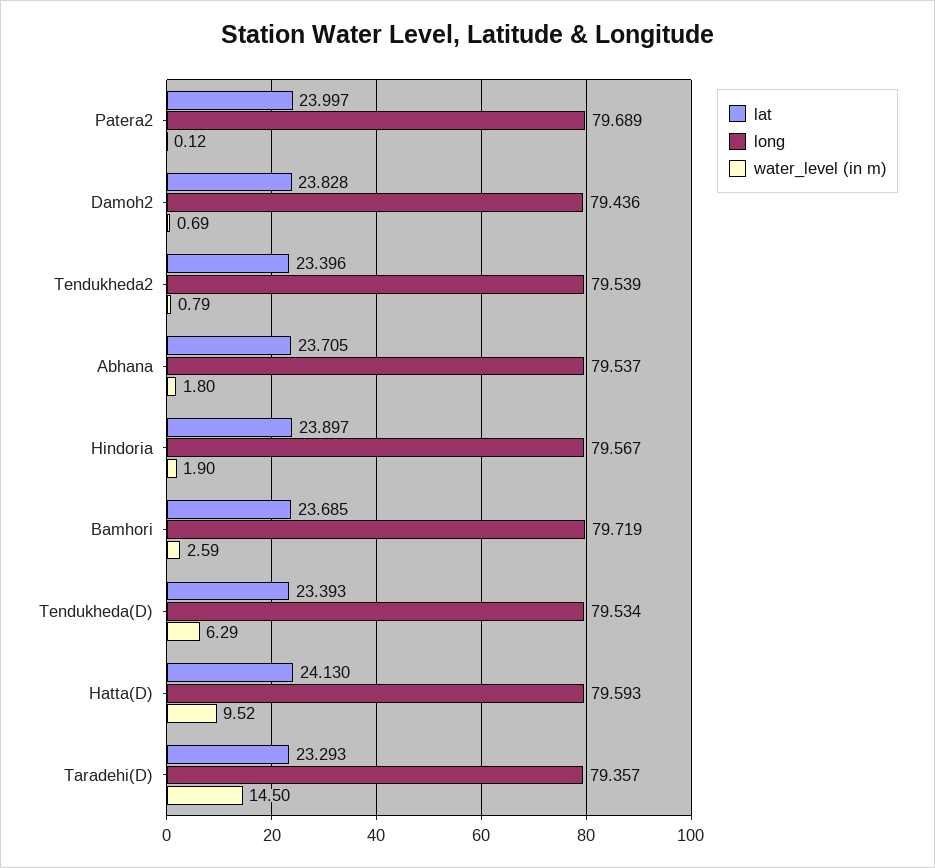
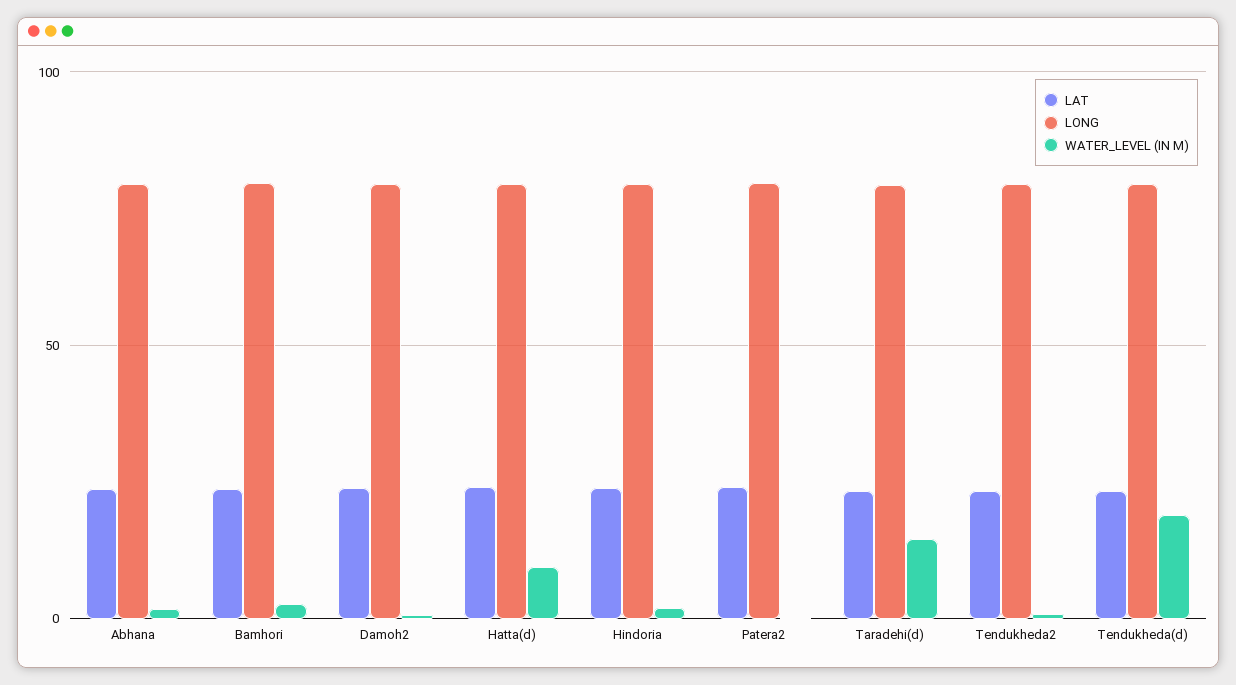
  {
    "lat": {
      "Patera2": 23.997,
      "Damoh2": 23.828,
      "Tendukheda2": 23.396,
      "Abhana": 23.705,
      "Hindoria": 23.897,
      "Bamhori": 23.685,
      "Tendukheda(D)": 23.393,
      "Hatta(D)": 24.13,
      "Taradehi(D)": 23.293
    },
    "long": {
      "Patera2": 79.689,
      "Damoh2": 79.436,
      "Tendukheda2": 79.539,
      "Abhana": 79.537,
      "Hindoria": 79.567,
      "Bamhori": 79.719,
      "Tendukheda(D)": 79.534,
      "Hatta(D)": 79.593,
      "Taradehi(D)": 79.357
    },
    "water_level (in m)": {
      "Patera2": 0.12,
      "Damoh2": 0.69,
      "Tendukheda2": 0.79,
      "Abhana": 1.8,
      "Hindoria": 1.9,
      "Bamhori": 2.59,
-     "Tendukheda(D)": 6.29,
+     "Tendukheda(D)": 20,
      "Hatta(D)": 9.52,
      "Taradehi(D)": 14.5
    }
  }

